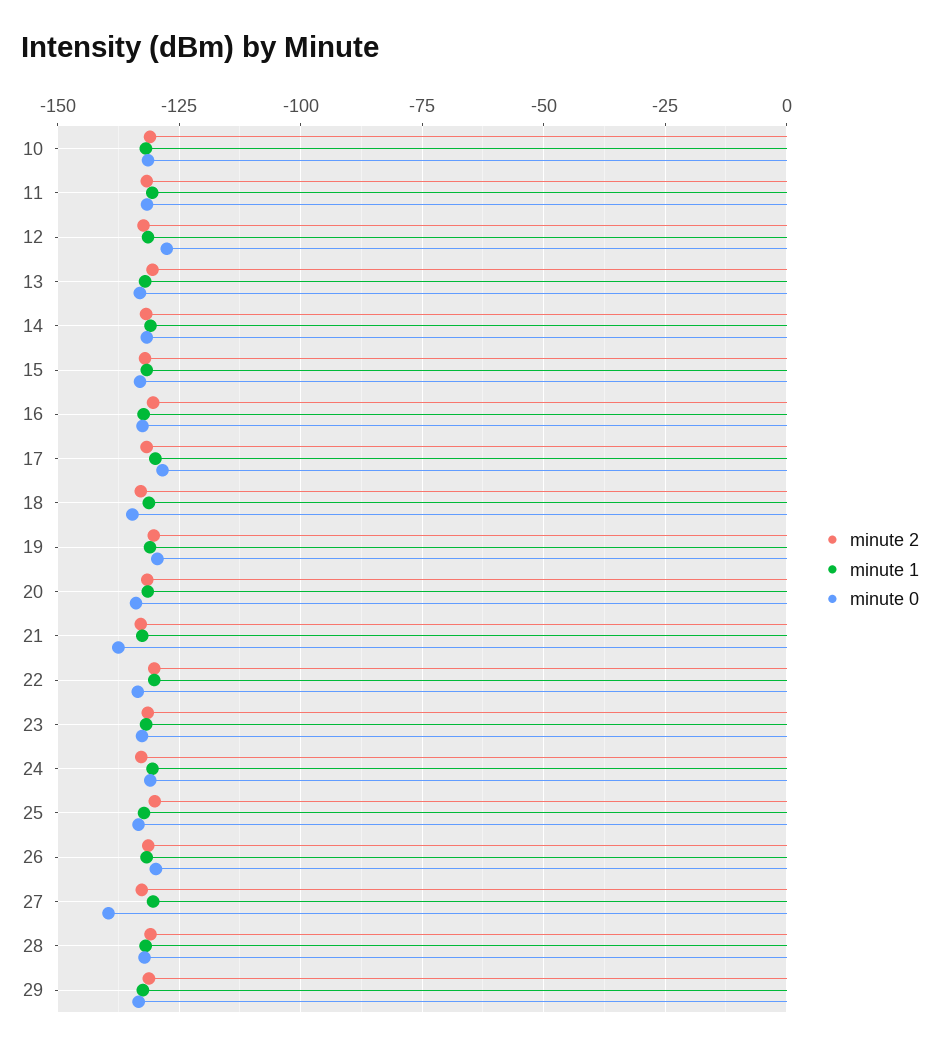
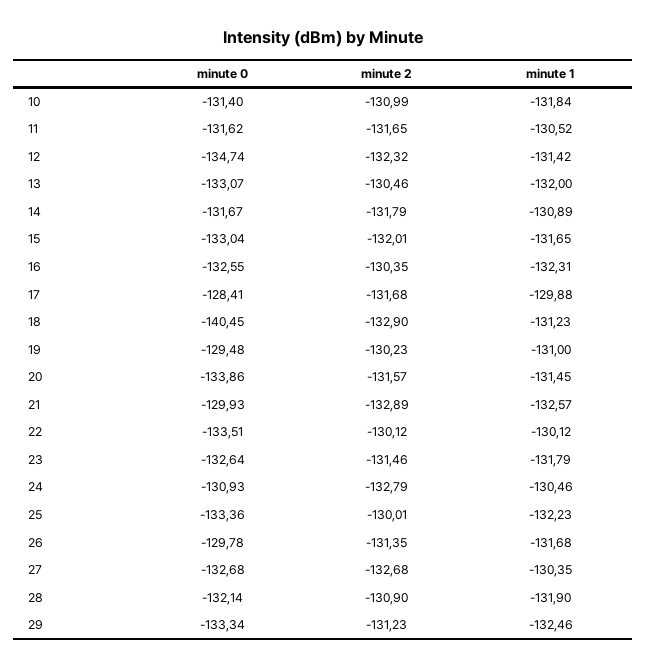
  {
    "minute 2": {
      "10": -130.99,
      "11": -131.65,
      "12": -132.32,
      "13": -130.46,
      "14": -131.79,
      "15": -132.01,
      "16": -130.35,
      "17": -131.68,
      "18": -132.9,
      "19": -130.23,
      "20": -131.57,
      "21": -132.89,
      "22": -130.12,
      "23": -131.46,
      "24": -132.79,
      "25": -130.01,
      "26": -131.35,
      "27": -132.68,
      "28": -130.9,
      "29": -131.23
    },
    "minute 1": {
      "10": -131.84,
      "11": -130.52,
      "12": -131.42,
      "13": -132,
      "14": -130.89,
      "15": -131.65,
      "16": -132.31,
      "17": -129.88,
      "18": -131.23,
      "19": -131,
      "20": -131.45,
      "21": -132.57,
      "22": -130.12,
      "23": -131.79,
      "24": -130.46,
      "25": -132.23,
      "26": -131.68,
      "27": -130.35,
      "28": -131.9,
      "29": -132.46
    },
    "minute 0": {
      "10": -131.4,
      "11": -131.62,
-     "12": -127.5,
+     "12": -134.74,
      "13": -133.07,
      "14": -131.67,
      "15": -133.04,
      "16": -132.55,
      "17": -128.41,
-     "18": -135,
+     "18": -140.45,
      "19": -129.48,
      "20": -133.86,
-     "21": -137.5,
+     "21": -129.93,
      "22": -133.51,
      "23": -132.64,
      "24": -130.93,
      "25": -133.36,
      "26": -129.78,
-     "27": -140,
+     "27": -132.68,
      "28": -132.14,
      "29": -133.34
    }
  }

